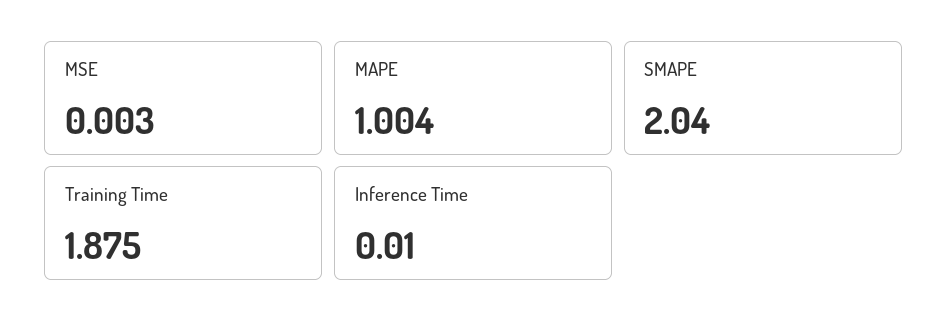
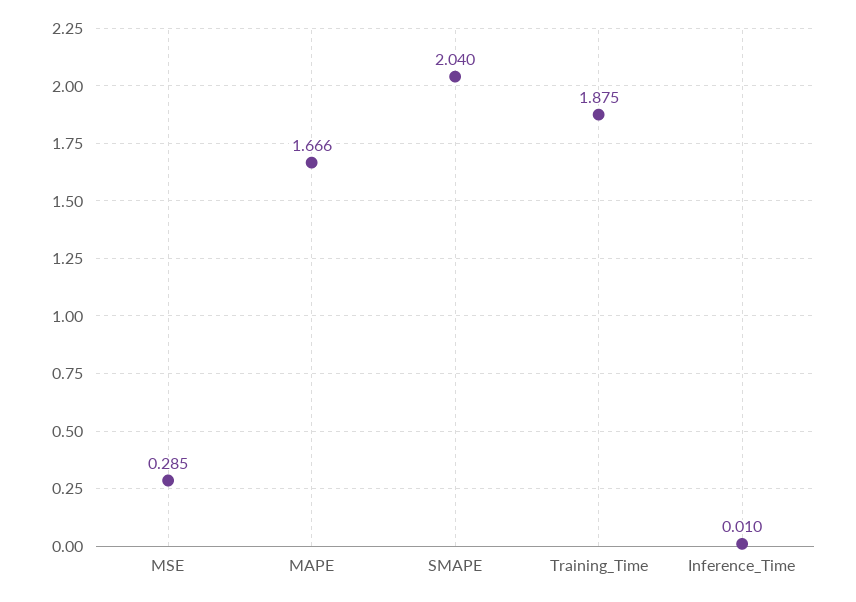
  {
-   "MSE": 0.003,
+   "MSE": 0.285,
-   "MAPE": 1.004,
+   "MAPE": 1.666,
    "SMAPE": 2.04,
    "Training Time": 1.875,
    "Inference Time": 0.01
  }

